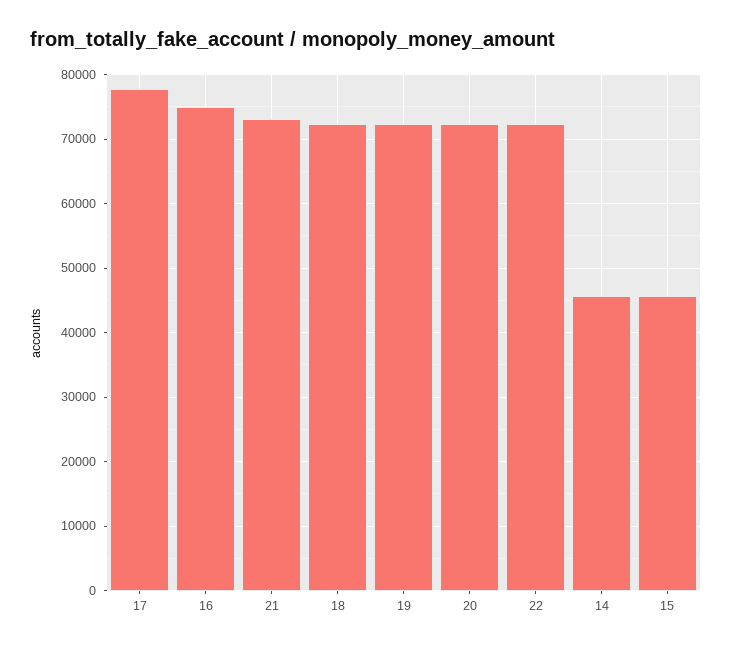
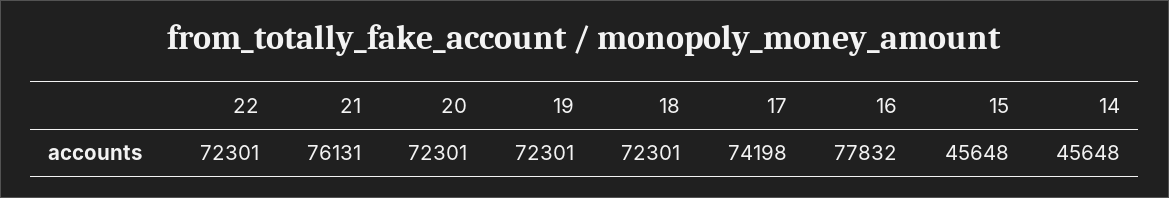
  {
-   "17": 78000,
+   "17": 74198,
-   "16": 75000,
+   "16": 77832,
-   "21": 73000,
+   "21": 76131,
    "18": 72301,
    "19": 72301,
    "20": 72301,
    "22": 72301,
    "14": 45648,
    "15": 45648
  }

